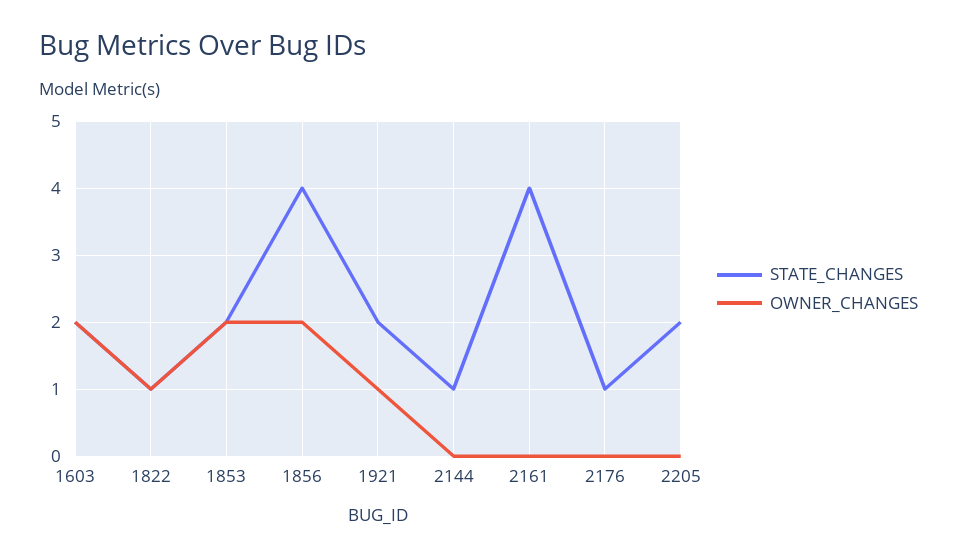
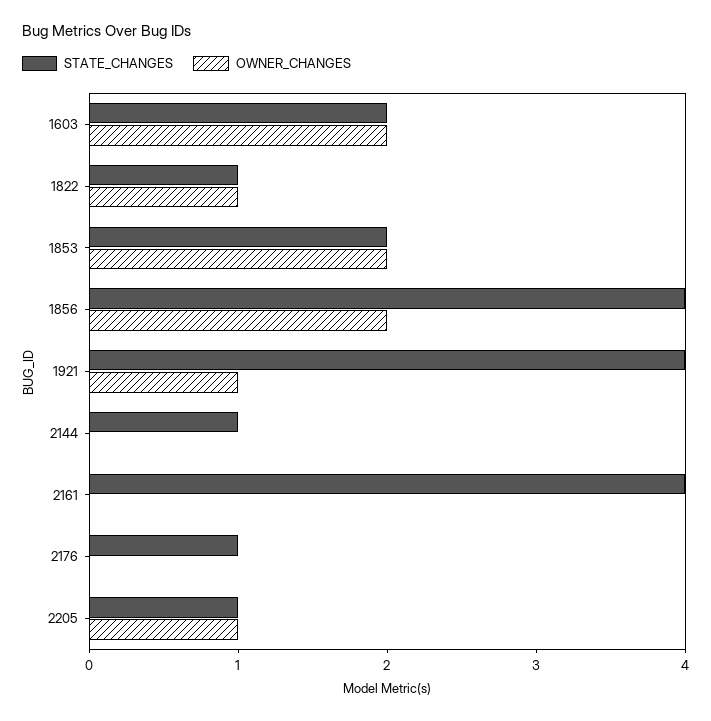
  {
    "STATE_CHANGES": {
      "1603": 2,
      "1822": 1,
      "1853": 2,
      "1856": 4,
-     "1921": 2,
+     "1921": 4,
      "2144": 1,
      "2161": 4,
      "2176": 1,
-     "2205": 2
+     "2205": 1
    },
    "OWNER_CHANGES": {
      "1603": 2,
      "1822": 1,
      "1853": 2,
      "1856": 2,
      "1921": 1,
      "2144": 0,
      "2161": 0,
      "2176": 0,
-     "2205": 0
+     "2205": 1
    }
  }

